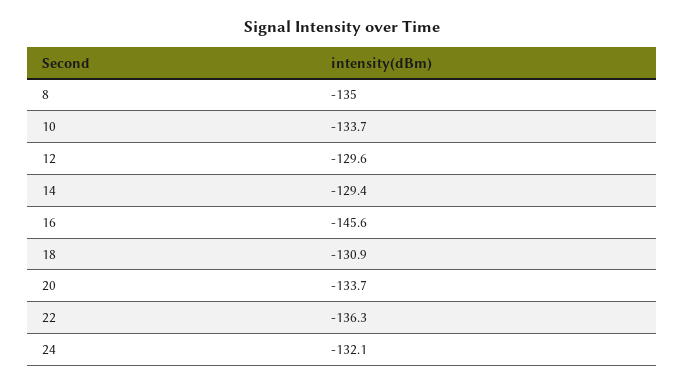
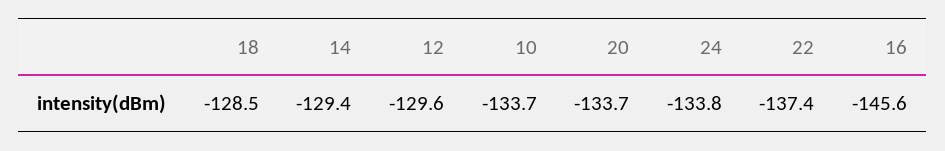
  {
-   "8": -135,
    "10": -133.7,
    "12": -129.6,
    "14": -129.4,
    "16": -145.6,
-   "18": -130.9,
+   "18": -128.5,
    "20": -133.7,
-   "22": -136.3,
+   "22": -137.4,
-   "24": -132.1
+   "24": -133.8
  }

